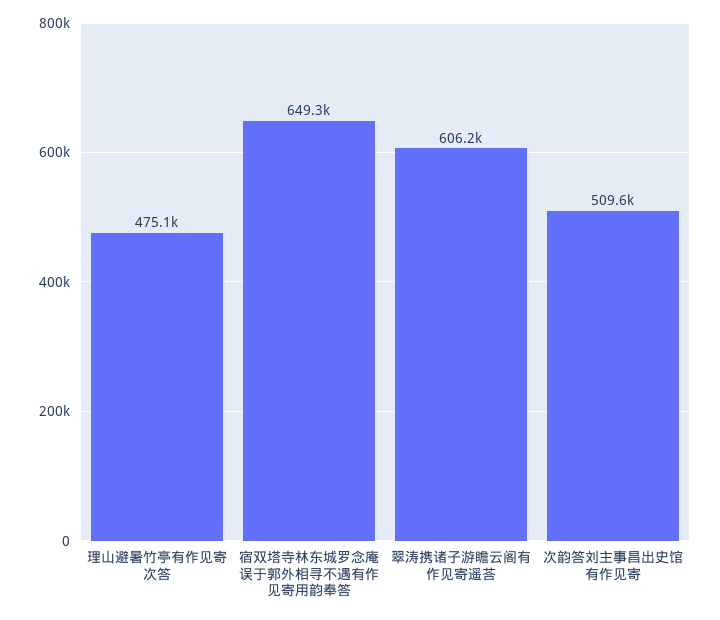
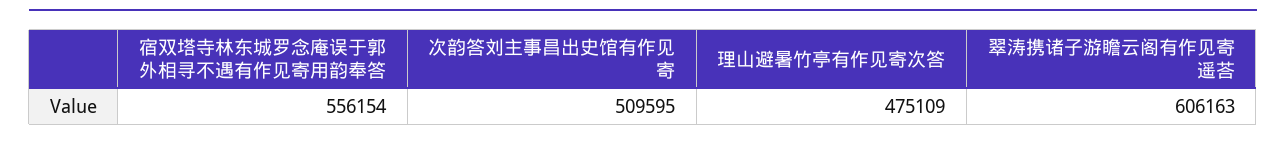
  {
    "理山避暑竹亭有作见寄次答": 475109,
-   "宿双塔寺林东城罗念庵误于郭外相寻不遇有作见寄用韵奉答": 649300,
+   "宿双塔寺林东城罗念庵误于郭外相寻不遇有作见寄用韵奉答": 556154,
    "翠涛携诸子游瞻云阁有作见寄遥荅": 606163,
    "次韵答刘主事昌出史馆有作见寄": 509595
  }

